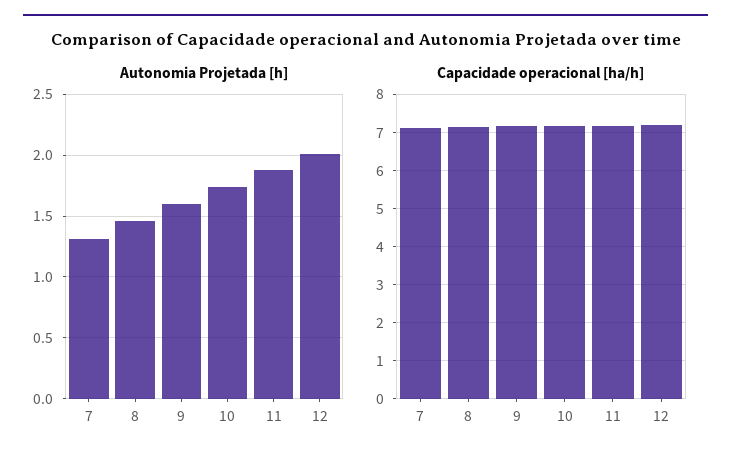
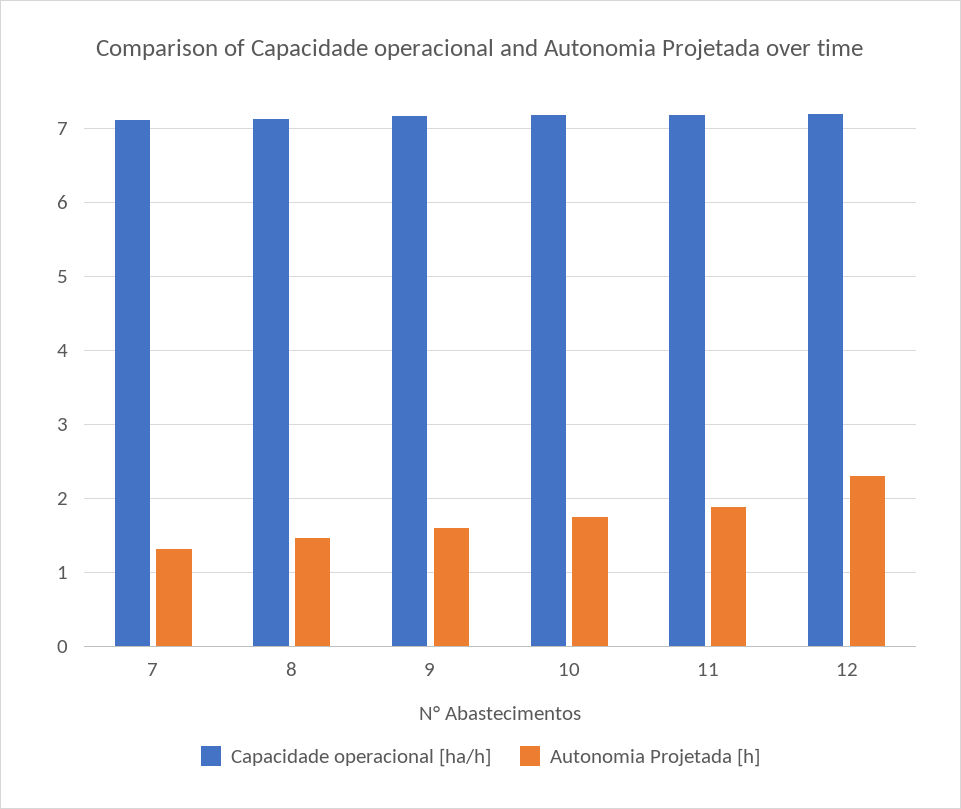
  {
    "Autonomia Projetada [h]": {
      "7": 1.3,
      "8": 1.45,
      "9": 1.6,
      "10": 1.75,
      "11": 1.9,
-     "12": 2
+     "12": 2.3
    },
    "Capacidade operacional [ha/h]": {
      "7": 7.1,
      "8": 7.1,
      "9": 7.2,
      "10": 7.2,
      "11": 7.2,
      "12": 7.2
    }
  }

